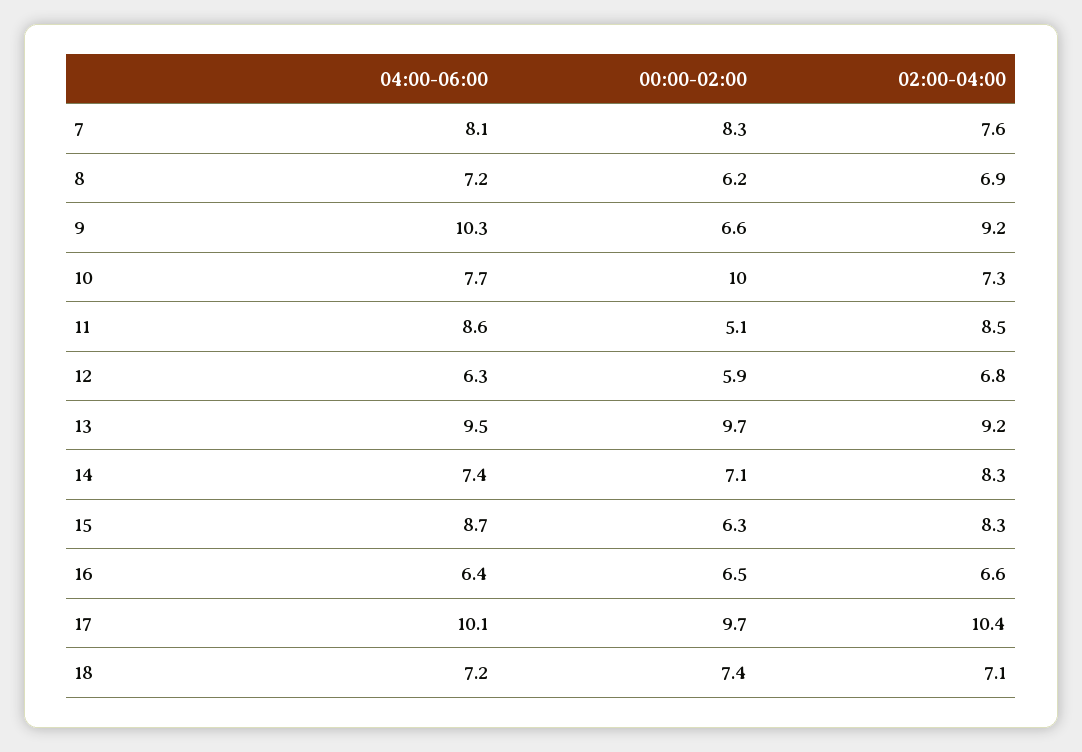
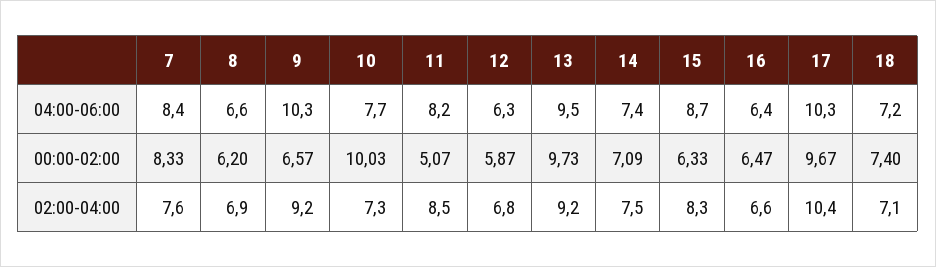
  {
    "04:00-06:00": {
-     "7": 8.1,
+     "7": 8.4,
-     "8": 7.2,
+     "8": 6.6,
      "9": 10.3,
      "10": 7.7,
-     "11": 8.6,
+     "11": 8.2,
      "12": 6.3,
      "13": 9.5,
      "14": 7.4,
      "15": 8.7,
      "16": 6.4,
-     "17": 10.1,
+     "17": 10.3,
      "18": 7.2
    },
    "00:00-02:00": {
      "7": 8.33,
      "8": 6.2,
      "9": 6.57,
      "10": 10.03,
      "11": 5.07,
      "12": 5.87,
      "13": 9.73,
      "14": 7.09,
      "15": 6.33,
      "16": 6.47,
      "17": 9.67,
      "18": 7.4
    },
    "02:00-04:00": {
      "7": 7.6,
      "8": 6.9,
      "9": 9.2,
      "10": 7.3,
      "11": 8.5,
      "12": 6.8,
      "13": 9.2,
-     "14": 8.3,
+     "14": 7.5,
      "15": 8.3,
      "16": 6.6,
      "17": 10.4,
      "18": 7.1
    }
  }

